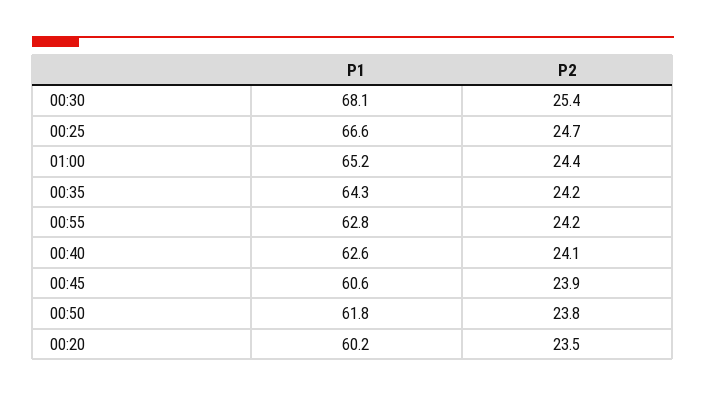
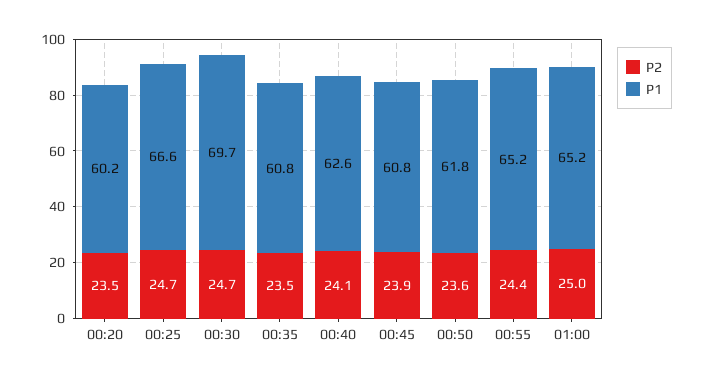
  {
    "P1": {
-     "00:30": 68.1,
+     "00:30": 69.7,
      "00:25": 66.6,
      "01:00": 65.2,
-     "00:35": 64.3,
+     "00:35": 60.8,
-     "00:55": 62.8,
+     "00:55": 65.2,
      "00:40": 62.6,
-     "00:45": 60.6,
+     "00:45": 60.8,
      "00:50": 61.8,
      "00:20": 60.2
    },
    "P2": {
-     "00:30": 25.4,
+     "00:30": 24.7,
      "00:25": 24.7,
-     "01:00": 24.4,
+     "01:00": 25,
-     "00:35": 24.2,
+     "00:35": 23.5,
-     "00:55": 24.2,
+     "00:55": 24.4,
      "00:40": 24.1,
      "00:45": 23.9,
-     "00:50": 23.8,
+     "00:50": 23.6,
      "00:20": 23.5
    }
  }

